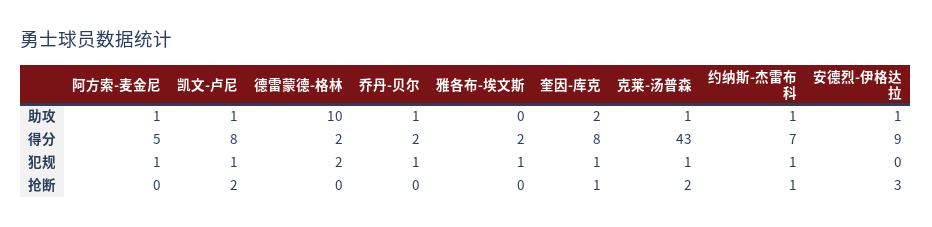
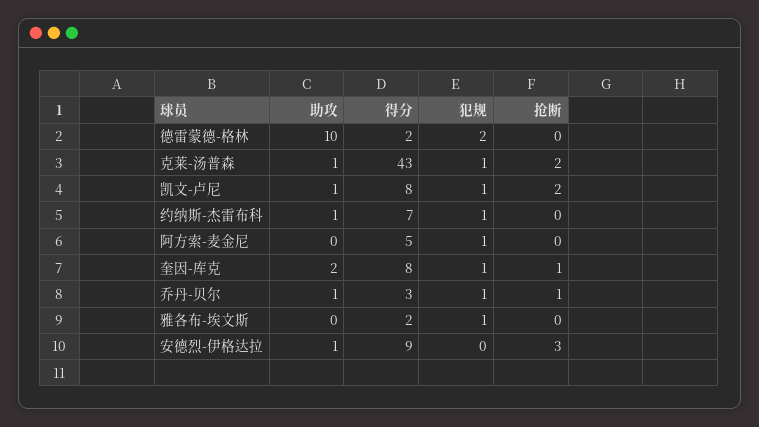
  {
    "阿方索-麦金尼": {
-     "助攻": 1,
+     "助攻": 0,
      "得分": 5,
      "犯规": 1,
      "抢断": 0
    },
    "凯文-卢尼": {
      "助攻": 1,
      "得分": 8,
      "犯规": 1,
      "抢断": 2
    },
    "德雷蒙德-格林": {
      "助攻": 10,
      "得分": 2,
      "犯规": 2,
      "抢断": 0
    },
    "乔丹-贝尔": {
      "助攻": 1,
-     "得分": 2,
+     "得分": 3,
      "犯规": 1,
-     "抢断": 0
+     "抢断": 1
    },
    "雅各布-埃文斯": {
      "助攻": 0,
      "得分": 2,
      "犯规": 1,
      "抢断": 0
    },
    "奎因-库克": {
      "助攻": 2,
      "得分": 8,
      "犯规": 1,
      "抢断": 1
    },
    "克莱-汤普森": {
      "助攻": 1,
      "得分": 43,
      "犯规": 1,
      "抢断": 2
    },
    "约纳斯-杰雷布科": {
      "助攻": 1,
      "得分": 7,
      "犯规": 1,
-     "抢断": 1
+     "抢断": 0
    },
    "安德烈-伊格达拉": {
      "助攻": 1,
      "得分": 9,
      "犯规": 0,
      "抢断": 3
    }
  }

